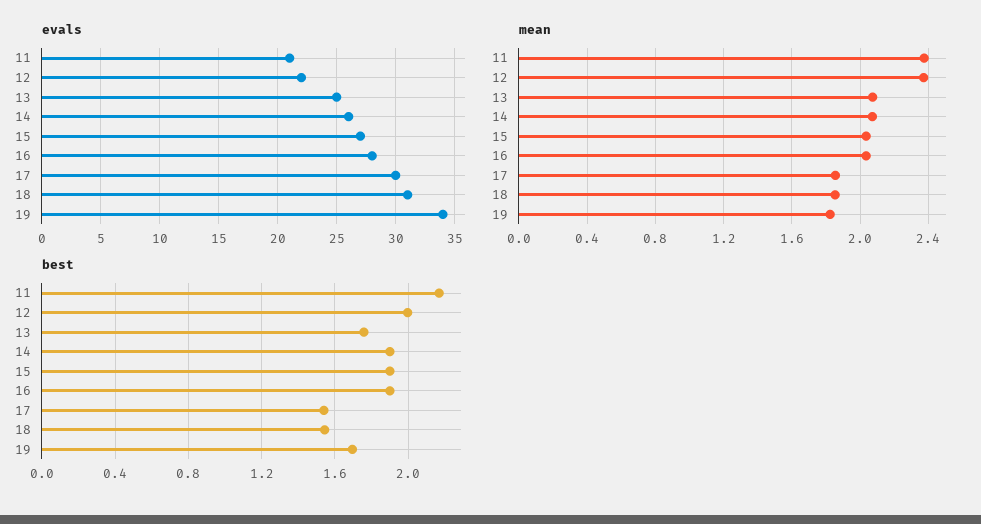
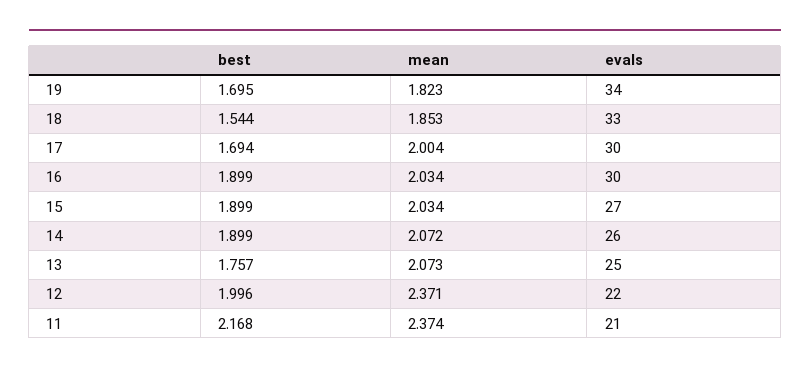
  {
    "evals": {
      "11": 21,
      "12": 22,
      "13": 25,
      "14": 26,
      "15": 27,
-     "16": 28,
+     "16": 30,
      "17": 30,
-     "18": 31,
+     "18": 33,
      "19": 34
    },
    "mean": {
      "11": 2.374,
      "12": 2.371,
      "13": 2.073,
      "14": 2.072,
      "15": 2.034,
      "16": 2.034,
-     "17": 1.85,
+     "17": 2.004,
      "18": 1.853,
      "19": 1.823
    },
    "best": {
      "11": 2.168,
      "12": 1.996,
      "13": 1.757,
      "14": 1.899,
      "15": 1.899,
      "16": 1.899,
-     "17": 1.55,
+     "17": 1.694,
      "18": 1.544,
      "19": 1.695
    }
  }

